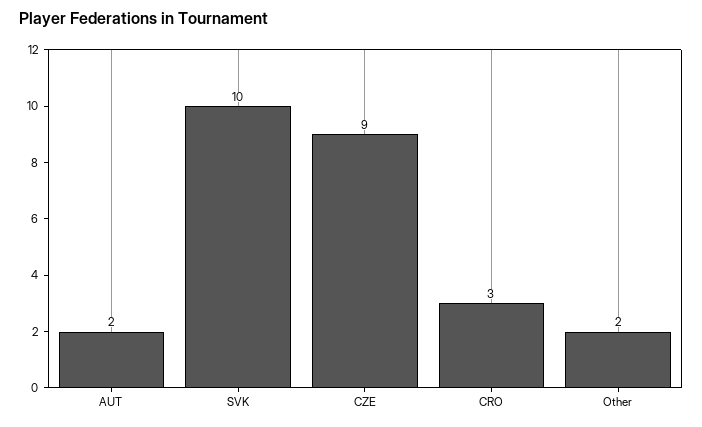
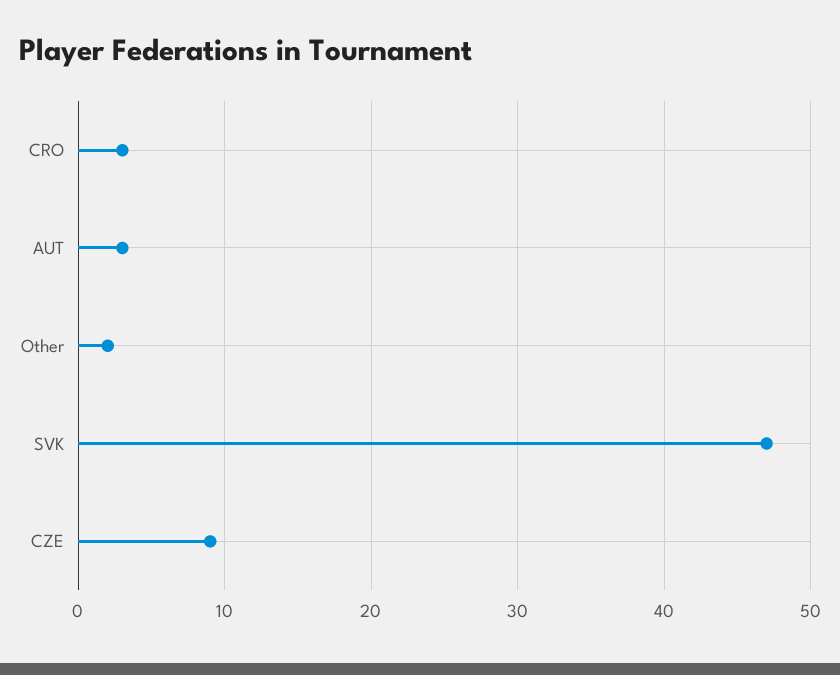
  {
-   "AUT": 2,
+   "AUT": 3,
-   "SVK": 10,
+   "SVK": 47,
    "CZE": 9,
    "CRO": 3,
    "Other": 2
  }

